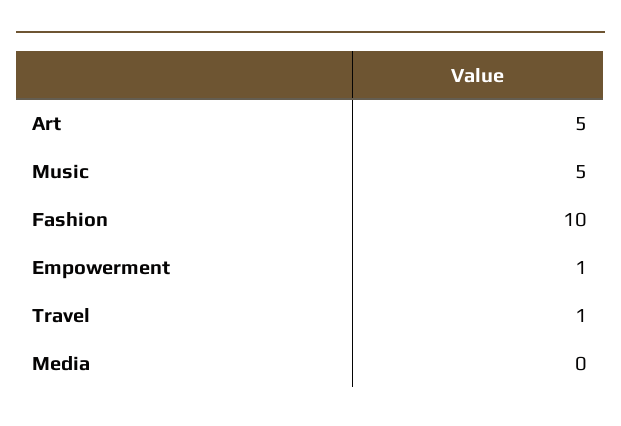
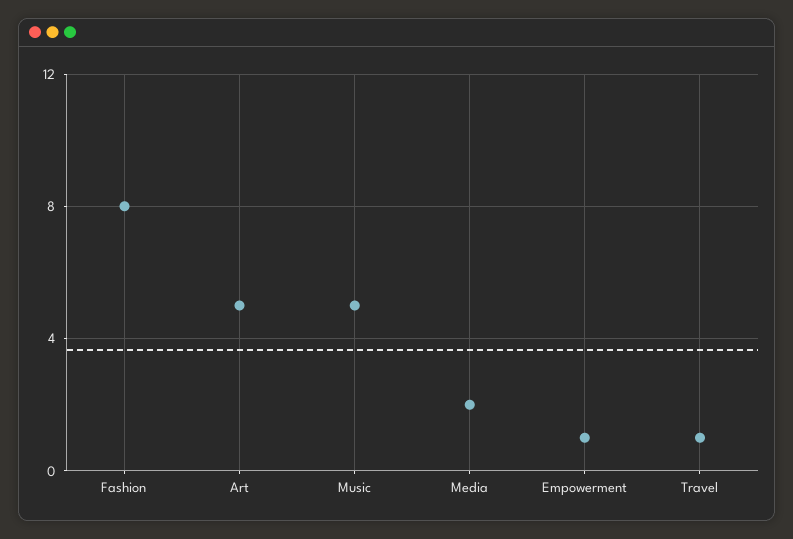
  {
    "Art": 5,
    "Music": 5,
-   "Fashion": 10,
+   "Fashion": 8,
    "Empowerment": 1,
    "Travel": 1,
-   "Media": 0
+   "Media": 2
  }

